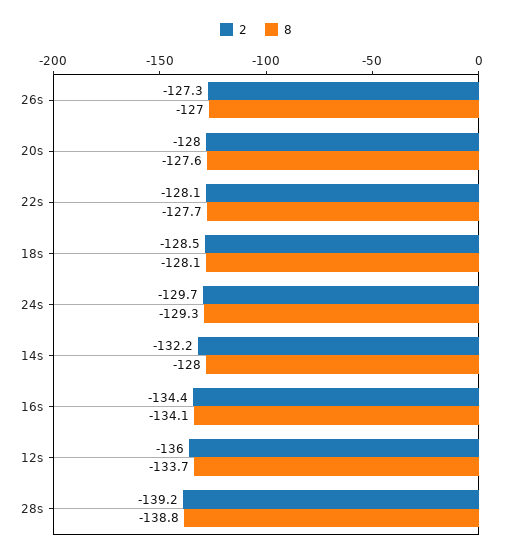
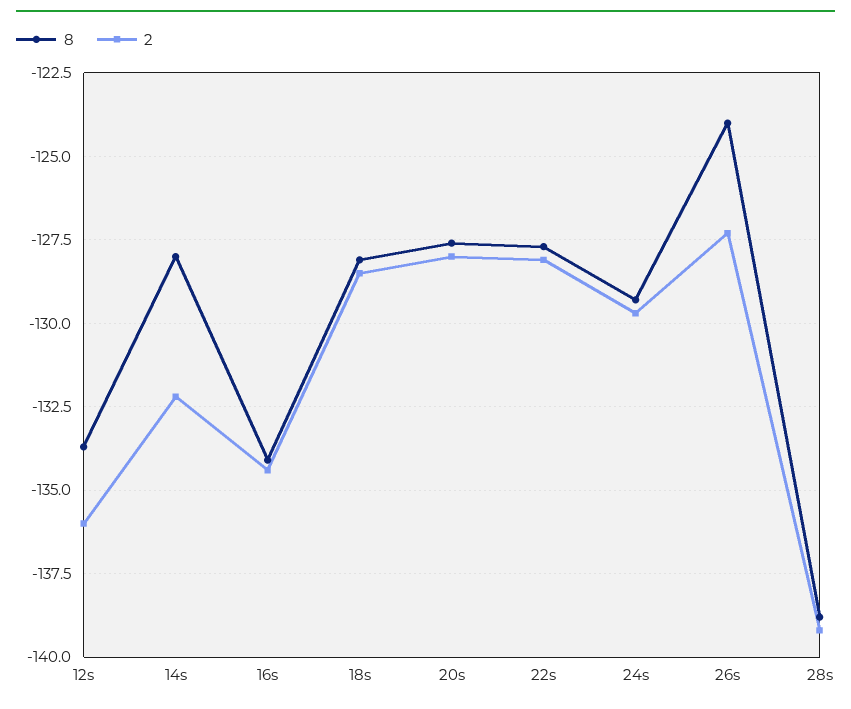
  {
    "2": {
      "26s": -127.3,
      "20s": -128,
      "22s": -128.1,
      "18s": -128.5,
      "24s": -129.7,
      "14s": -132.2,
      "16s": -134.4,
      "12s": -136,
      "28s": -139.2
    },
    "8": {
-     "26s": -127,
+     "26s": -124,
      "20s": -127.6,
      "22s": -127.7,
      "18s": -128.1,
      "24s": -129.3,
      "14s": -128,
      "16s": -134.1,
      "12s": -133.7,
      "28s": -138.8
    }
  }

